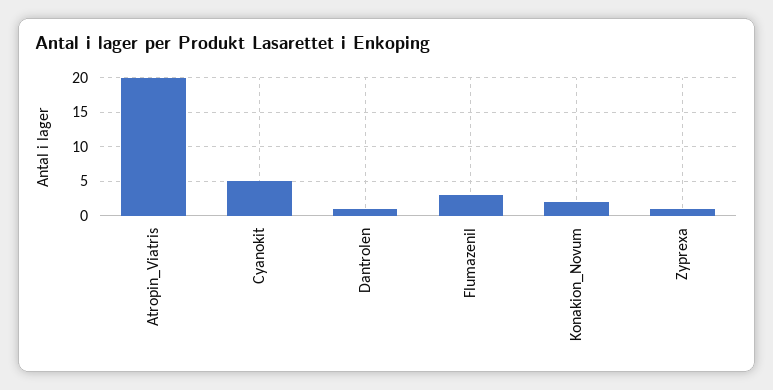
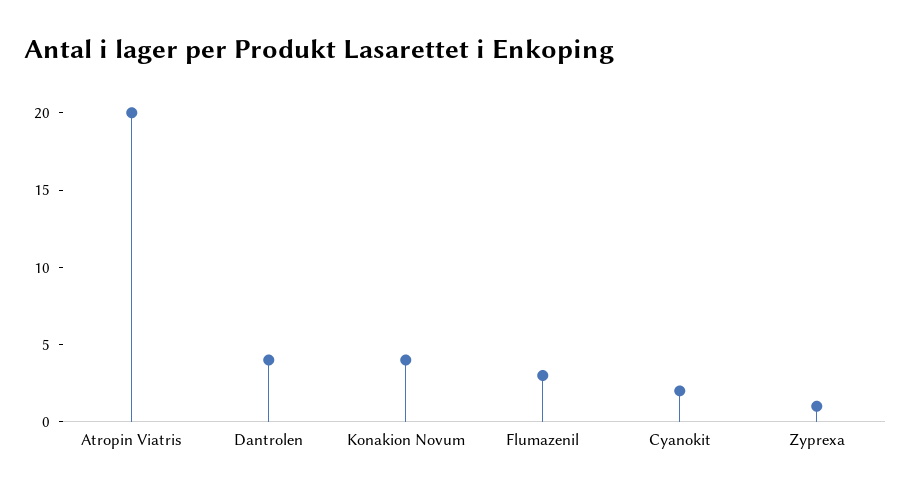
  {
    "Atropin_Viatris": 20,
-   "Cyanokit": 5,
+   "Cyanokit": 2,
-   "Dantrolen": 1,
+   "Dantrolen": 4,
    "Flumazenil": 3,
-   "Konakion_Novum": 2,
+   "Konakion_Novum": 4,
    "Zyprexa": 1
  }

